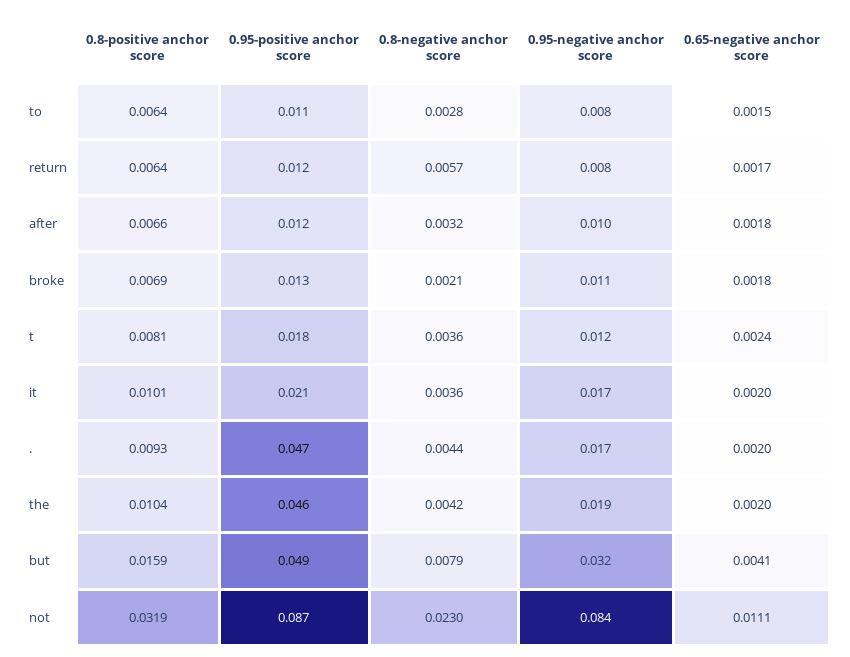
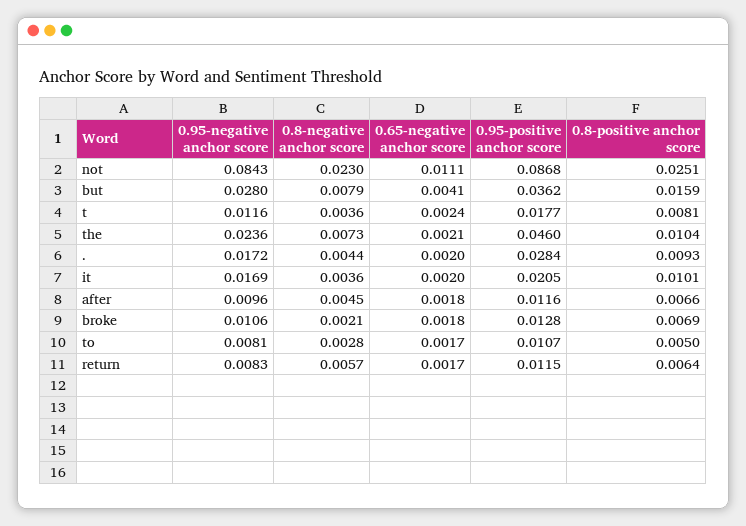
  {
    "0.8-positive anchor score": {
-     "to": 0.0064,
+     "to": 0.005,
      "return": 0.0064,
      "after": 0.0066,
      "broke": 0.0069,
      "t": 0.0081,
      "it": 0.0101,
      ".": 0.0093,
      "the": 0.0104,
      "but": 0.0159,
-     "not": 0.0319
+     "not": 0.0251
    },
    "0.95-positive anchor score": {
      "to": 0.0107,
      "return": 0.0115,
      "after": 0.0116,
      "broke": 0.0128,
      "t": 0.0177,
      "it": 0.0205,
-     ".": 0.047,
+     ".": 0.0284,
      "the": 0.046,
-     "but": 0.049,
+     "but": 0.0362,
      "not": 0.0868
    },
    "0.8-negative anchor score": {
      "to": 0.0028,
      "return": 0.0057,
-     "after": 0.0032,
+     "after": 0.0045,
      "broke": 0.0021,
      "t": 0.0036,
      "it": 0.0036,
      ".": 0.0044,
-     "the": 0.0042,
+     "the": 0.0073,
      "but": 0.0079,
      "not": 0.023
    },
    "0.95-negative anchor score": {
      "to": 0.0081,
      "return": 0.0083,
      "after": 0.0096,
      "broke": 0.0106,
      "t": 0.0116,
      "it": 0.0169,
      ".": 0.0172,
-     "the": 0.019,
+     "the": 0.0236,
-     "but": 0.032,
+     "but": 0.028,
      "not": 0.0843
    },
    "0.65-negative anchor score": {
-     "to": 0.0015,
+     "to": 0.0017,
      "return": 0.0017,
      "after": 0.0018,
      "broke": 0.0018,
      "t": 0.0024,
      "it": 0.002,
      ".": 0.002,
-     "the": 0.002,
+     "the": 0.0021,
      "but": 0.0041,
      "not": 0.0111
    }
  }

